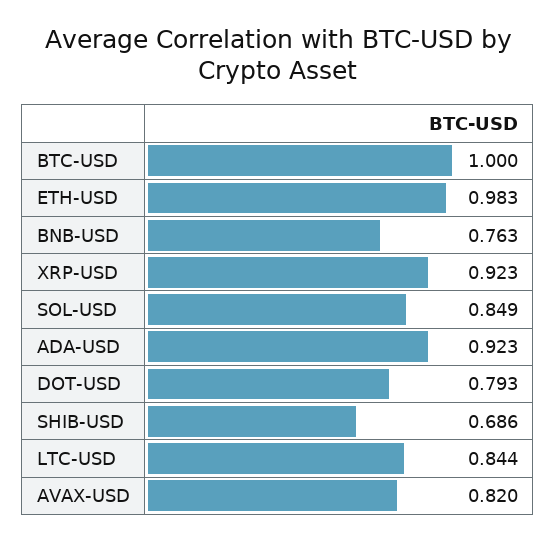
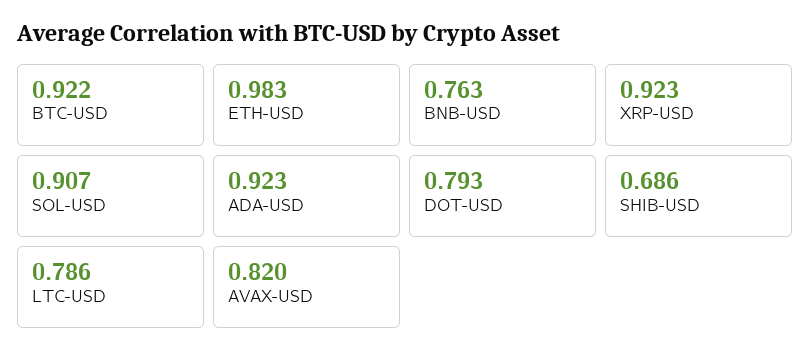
  {
-   "BTC-USD": 1,
+   "BTC-USD": 0.922,
    "ETH-USD": 0.983,
    "BNB-USD": 0.763,
    "XRP-USD": 0.923,
-   "SOL-USD": 0.849,
+   "SOL-USD": 0.907,
    "ADA-USD": 0.923,
    "DOT-USD": 0.793,
    "SHIB-USD": 0.686,
-   "LTC-USD": 0.844,
+   "LTC-USD": 0.786,
    "AVAX-USD": 0.82
  }

